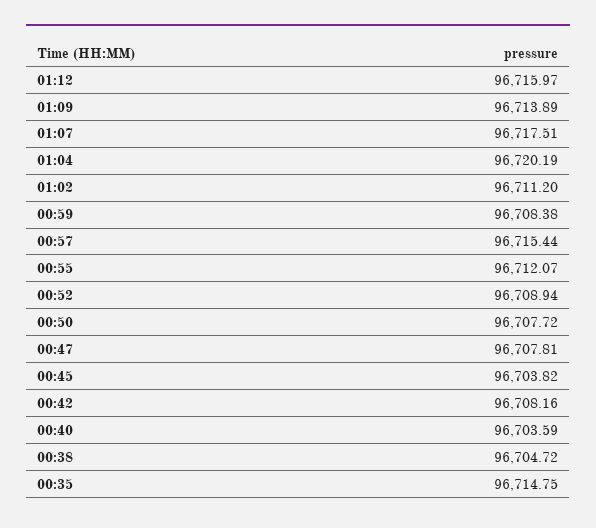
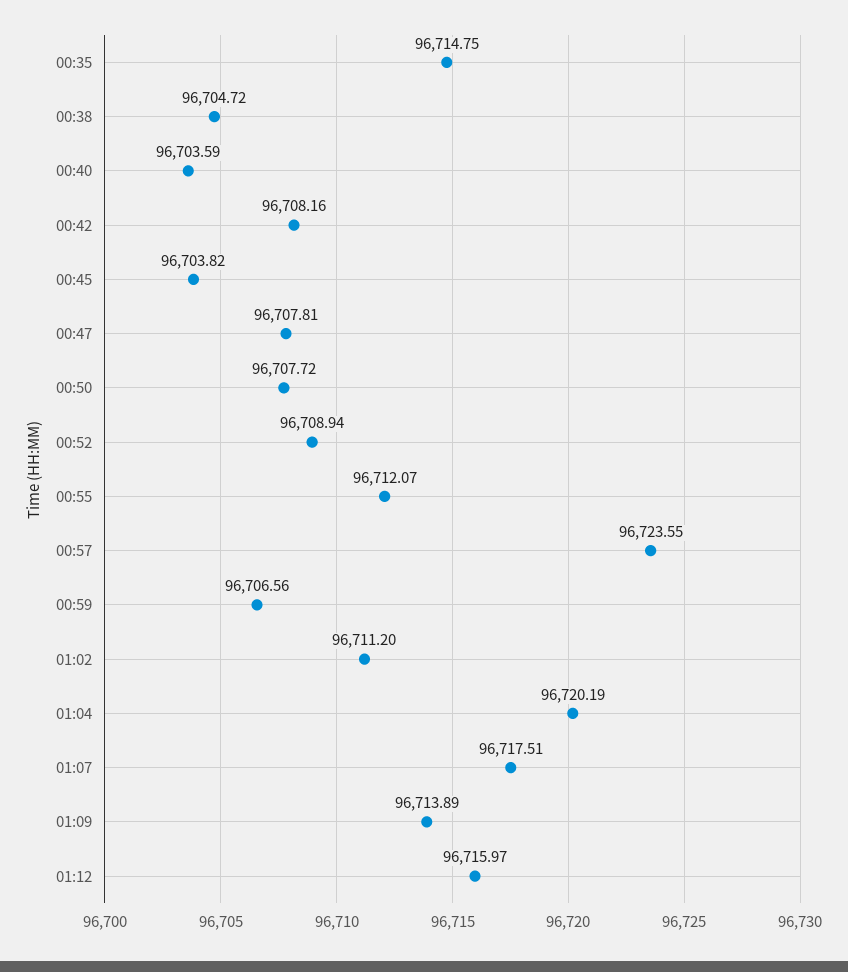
  {
    "01:12": 96715.97,
    "01:09": 96713.89,
    "01:07": 96717.51,
    "01:04": 96720.19,
    "01:02": 96711.2,
-   "00:59": 96708.38,
+   "00:59": 96706.56,
-   "00:57": 96715.44,
+   "00:57": 96723.55,
    "00:55": 96712.07,
    "00:52": 96708.94,
    "00:50": 96707.72,
    "00:47": 96707.81,
    "00:45": 96703.82,
    "00:42": 96708.16,
    "00:40": 96703.59,
    "00:38": 96704.72,
    "00:35": 96714.75
  }

